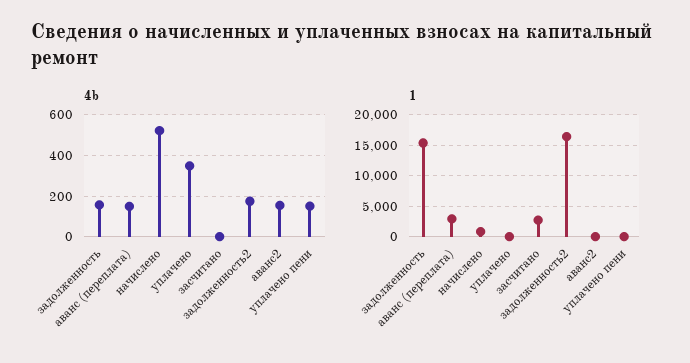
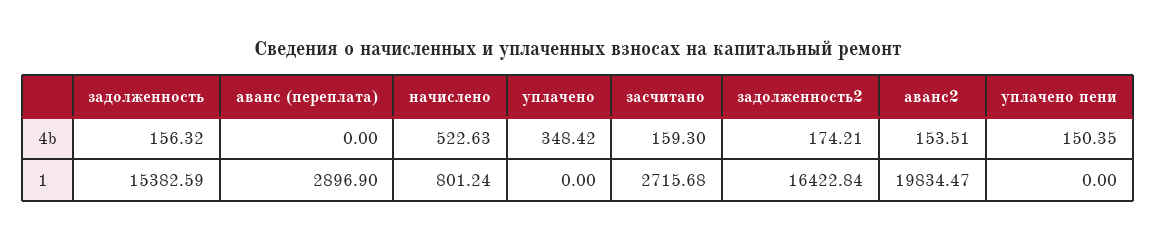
  {
    "4b": {
      "задолженность": 156.32,
-     "аванс (переплата)": 150,
+     "аванс (переплата)": 0,
      "начислено": 522.63,
      "уплачено": 348.42,
-     "засчитано": 0,
+     "засчитано": 159.3,
      "задолженность2": 174.21,
      "аванс2": 153.51,
      "уплачено пени": 150.35
    },
    "1": {
      "задолженность": 15382.59,
      "аванс (переплата)": 2896.9,
      "начислено": 801.24,
      "уплачено": 0,
      "засчитано": 2715.68,
      "задолженность2": 16422.84,
-     "аванс2": 0,
+     "аванс2": 19834.47,
      "уплачено пени": 0
    }
  }

